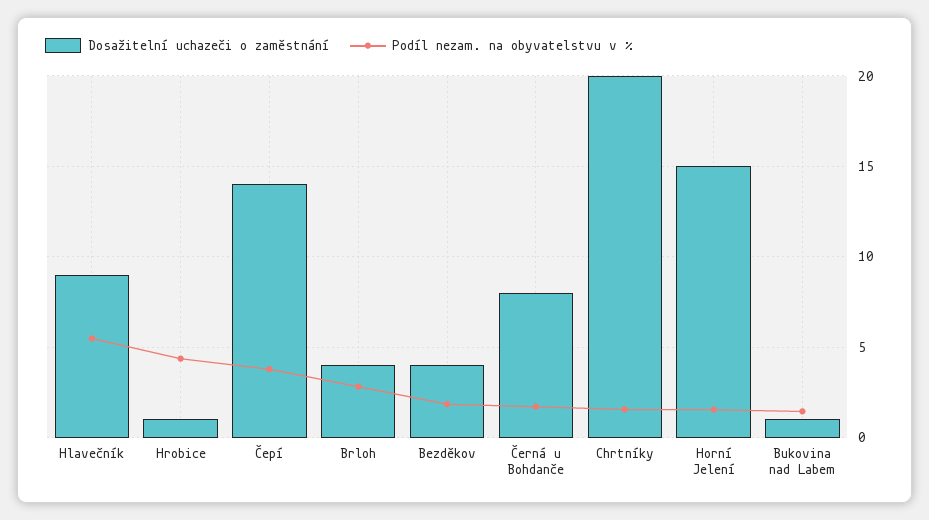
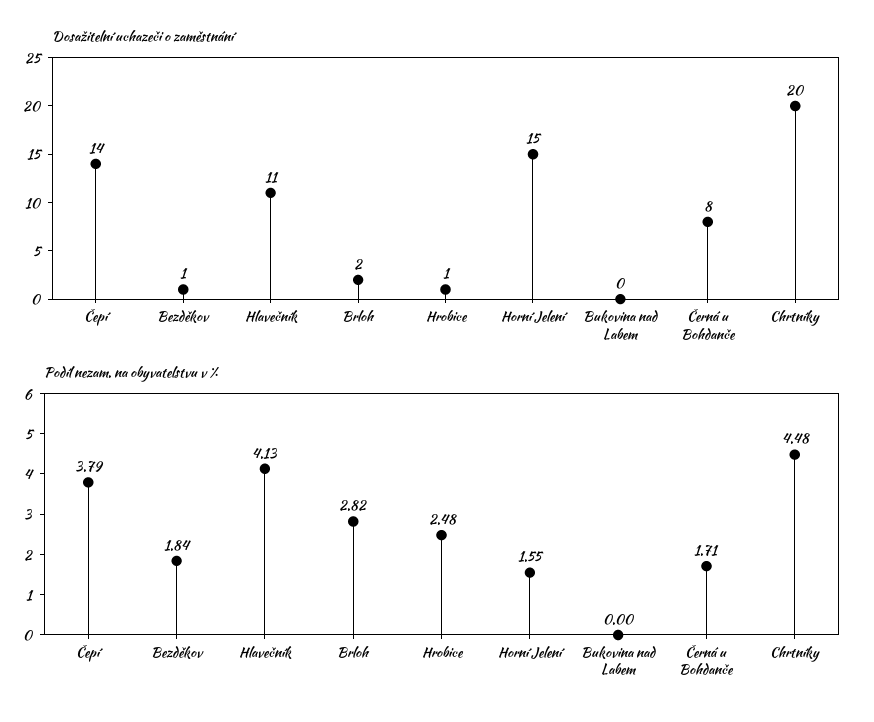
  {
    "Dosažitelní uchazeči o zaměstnání": {
-     "Hlavečník": 9,
+     "Hlavečník": 11,
      "Hrobice": 1,
      "Čepí": 14,
-     "Brloh": 4,
+     "Brloh": 2,
-     "Bezděkov": 4,
+     "Bezděkov": 1,
      "Černá u Bohdanče": 8,
      "Chrtníky": 20,
      "Horní Jelení": 15,
-     "Bukovina nad Labem": 1
+     "Bukovina nad Labem": 0
    },
    "Podíl nezam. na obyvatelstvu v %": {
-     "Hlavečník": 5.5,
+     "Hlavečník": 4.13,
-     "Hrobice": 4.5,
+     "Hrobice": 2.48,
      "Čepí": 3.79,
      "Brloh": 2.82,
      "Bezděkov": 1.84,
      "Černá u Bohdanče": 1.71,
-     "Chrtníky": 1.5,
+     "Chrtníky": 4.48,
      "Horní Jelení": 1.55,
-     "Bukovina nad Labem": 1.5
+     "Bukovina nad Labem": 0
    }
  }

